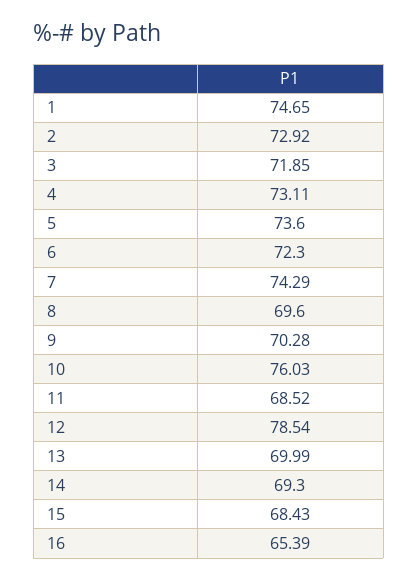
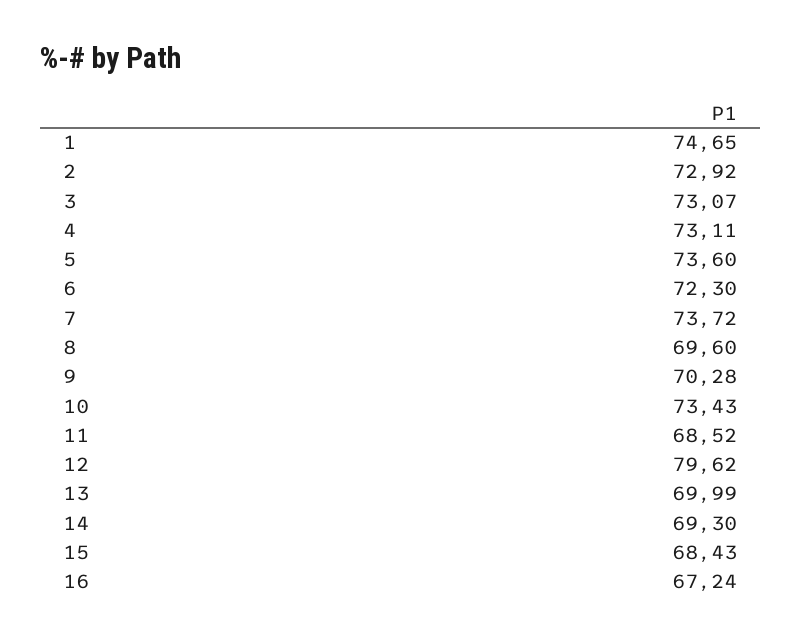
  {
    "1": 74.65,
    "2": 72.92,
-   "3": 71.85,
+   "3": 73.07,
    "4": 73.11,
    "5": 73.6,
    "6": 72.3,
-   "7": 74.29,
+   "7": 73.72,
    "8": 69.6,
    "9": 70.28,
-   "10": 76.03,
+   "10": 73.43,
    "11": 68.52,
-   "12": 78.54,
+   "12": 79.62,
    "13": 69.99,
    "14": 69.3,
    "15": 68.43,
-   "16": 65.39
+   "16": 67.24
  }

